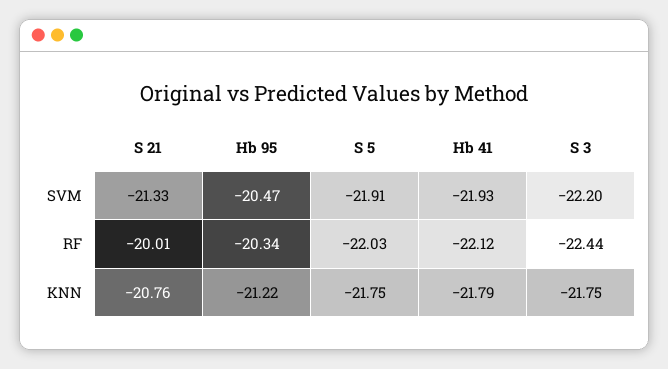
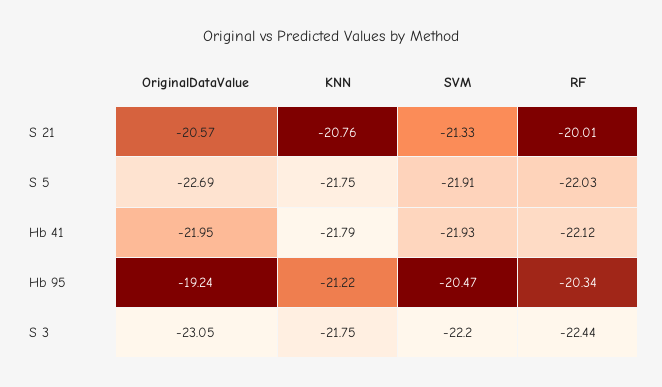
  {
    "S 21": {
      "SVM": -21.33,
      "RF": -20.01,
-     "KNN": -20.76
+     "KNN": -20.76,
+     "OriginalDataValue": -20.57
    },
    "Hb 95": {
      "SVM": -20.47,
      "RF": -20.34,
-     "KNN": -21.22
+     "KNN": -21.22,
+     "OriginalDataValue": -19.24
    },
    "S 5": {
      "SVM": -21.91,
      "RF": -22.03,
-     "KNN": -21.75
+     "KNN": -21.75,
+     "OriginalDataValue": -22.69
    },
    "Hb 41": {
      "SVM": -21.93,
      "RF": -22.12,
-     "KNN": -21.79
+     "KNN": -21.79,
+     "OriginalDataValue": -21.95
    },
    "S 3": {
      "SVM": -22.2,
      "RF": -22.44,
-     "KNN": -21.75
+     "KNN": -21.75,
+     "OriginalDataValue": -23.05
    }
  }

